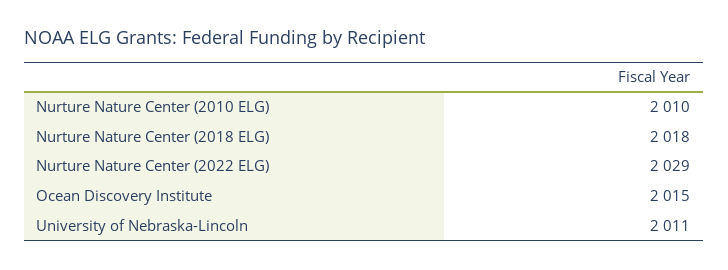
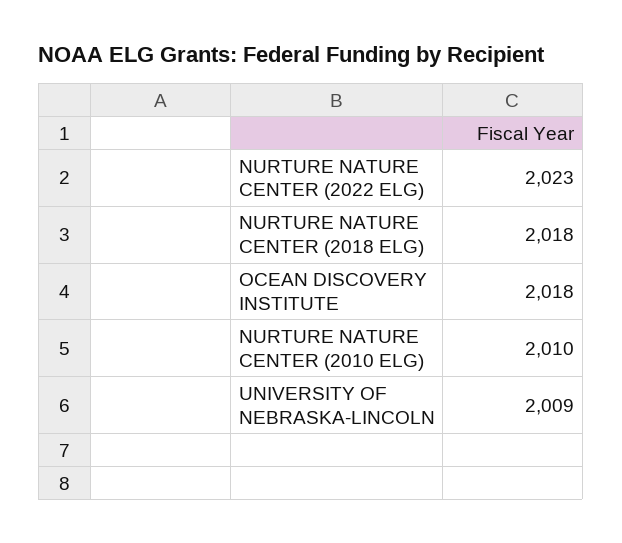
  {
    "Nurture Nature Center (2010 ELG)": 2010,
    "Nurture Nature Center (2018 ELG)": 2018,
-   "Nurture Nature Center (2022 ELG)": 2029,
+   "Nurture Nature Center (2022 ELG)": 2023,
-   "Ocean Discovery Institute": 2015,
+   "Ocean Discovery Institute": 2018,
-   "University of Nebraska-Lincoln": 2011
+   "University of Nebraska-Lincoln": 2009
  }

